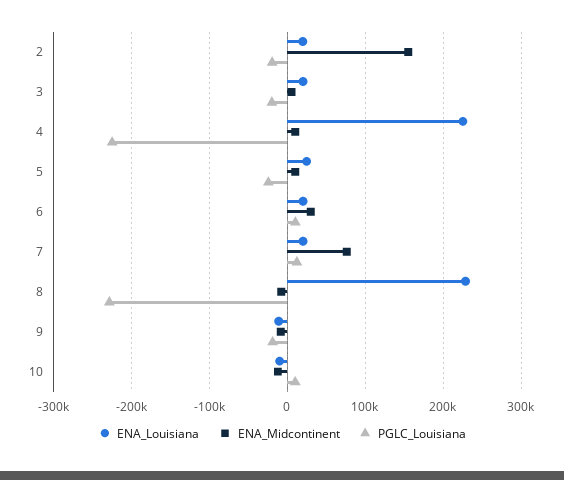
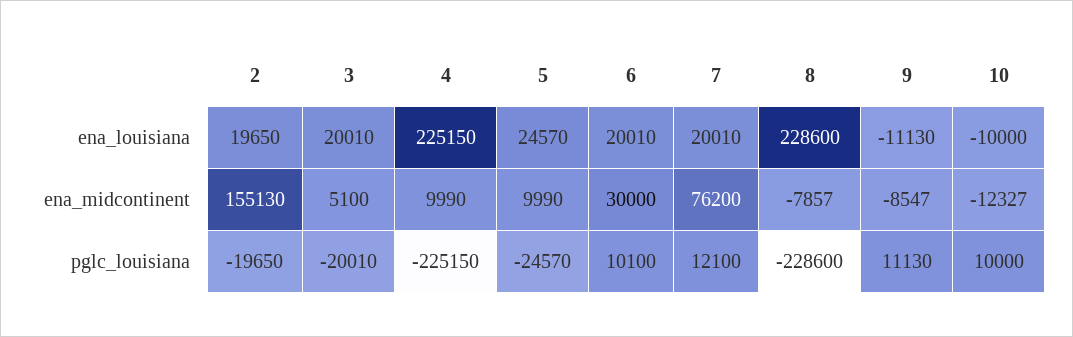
  {
    "ENA_Louisiana": {
      "2": 19650,
      "3": 20010,
      "4": 225150,
      "5": 24570,
      "6": 20010,
      "7": 20010,
      "8": 228600,
      "9": -11130,
      "10": -10000
    },
    "ENA_Midcontinent": {
      "2": 155130,
      "3": 5100,
      "4": 9990,
      "5": 9990,
      "6": 30000,
      "7": 76200,
      "8": -7857,
      "9": -8547,
      "10": -12327
    },
    "PGLC_Louisiana": {
      "2": -19650,
      "3": -20010,
      "4": -225150,
      "5": -24570,
      "6": 10100,
      "7": 12100,
      "8": -228600,
-     "9": -20000,
+     "9": 11130,
      "10": 10000
    }
  }

